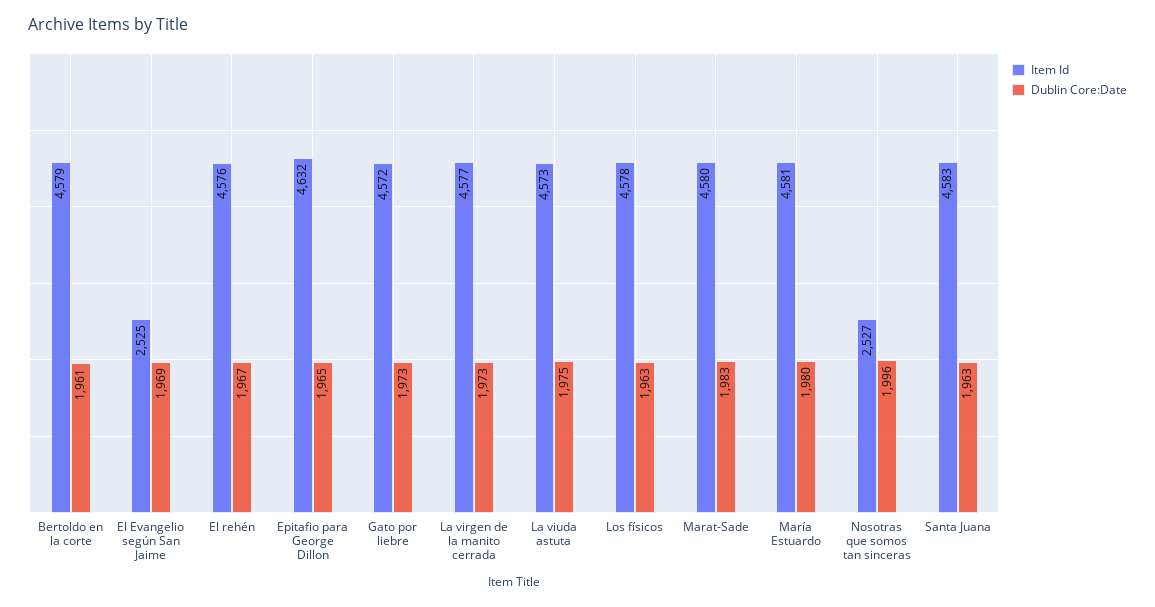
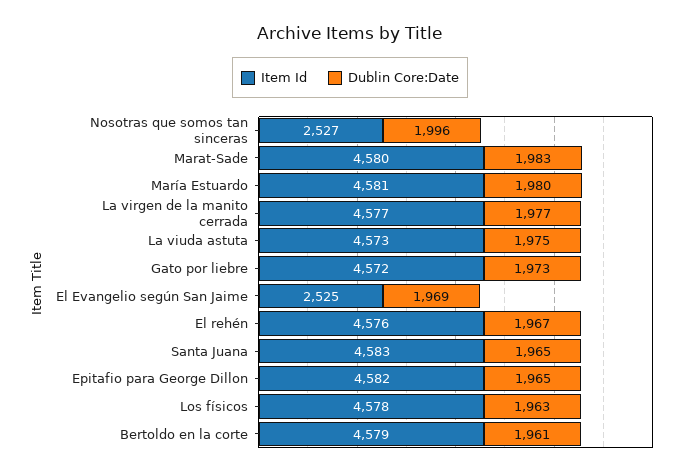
  {
    "Item Id": {
      "Bertoldo en la corte": 4579,
      "El Evangelio según San Jaime": 2525,
      "El rehén": 4576,
-     "Epitafio para George Dillon": 4632,
+     "Epitafio para George Dillon": 4582,
      "Gato por liebre": 4572,
      "La virgen de la manito cerrada": 4577,
      "La viuda astuta": 4573,
      "Los físicos": 4578,
      "Marat-Sade": 4580,
      "María Estuardo": 4581,
      "Nosotras que somos tan sinceras": 2527,
      "Santa Juana": 4583
    },
    "Dublin Core:Date": {
      "Bertoldo en la corte": 1961,
      "El Evangelio según San Jaime": 1969,
      "El rehén": 1967,
      "Epitafio para George Dillon": 1965,
      "Gato por liebre": 1973,
-     "La virgen de la manito cerrada": 1973,
+     "La virgen de la manito cerrada": 1977,
      "La viuda astuta": 1975,
      "Los físicos": 1963,
      "Marat-Sade": 1983,
      "María Estuardo": 1980,
      "Nosotras que somos tan sinceras": 1996,
-     "Santa Juana": 1963
+     "Santa Juana": 1965
    }
  }

